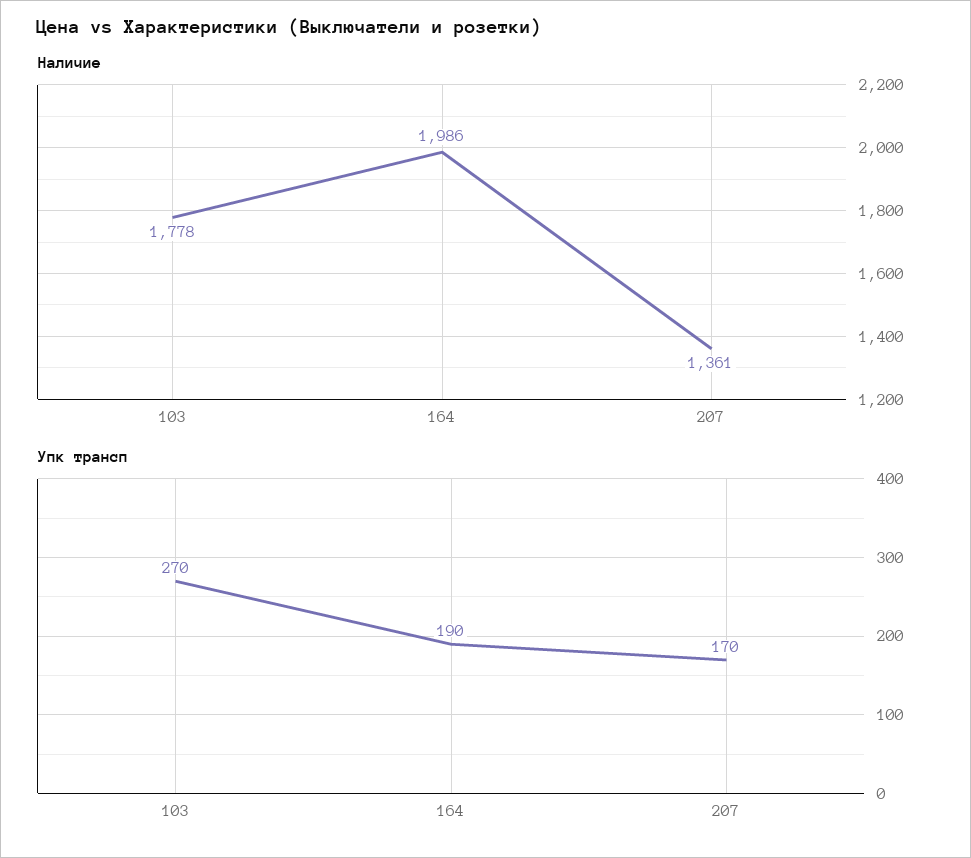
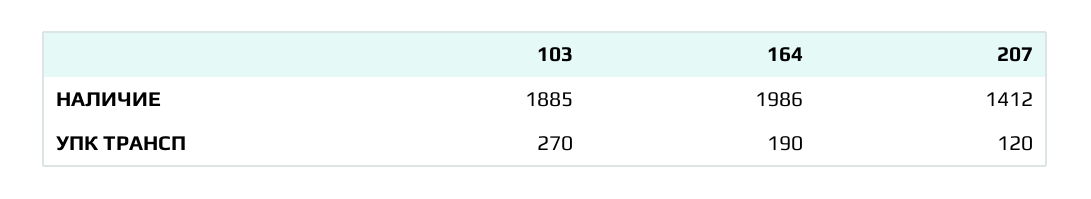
  {
    "Наличие": {
-     "103": 1778,
+     "103": 1885,
      "164": 1986,
-     "207": 1361
+     "207": 1412
    },
    "Упк трансп": {
      "103": 270,
      "164": 190,
-     "207": 170
+     "207": 120
    }
  }

